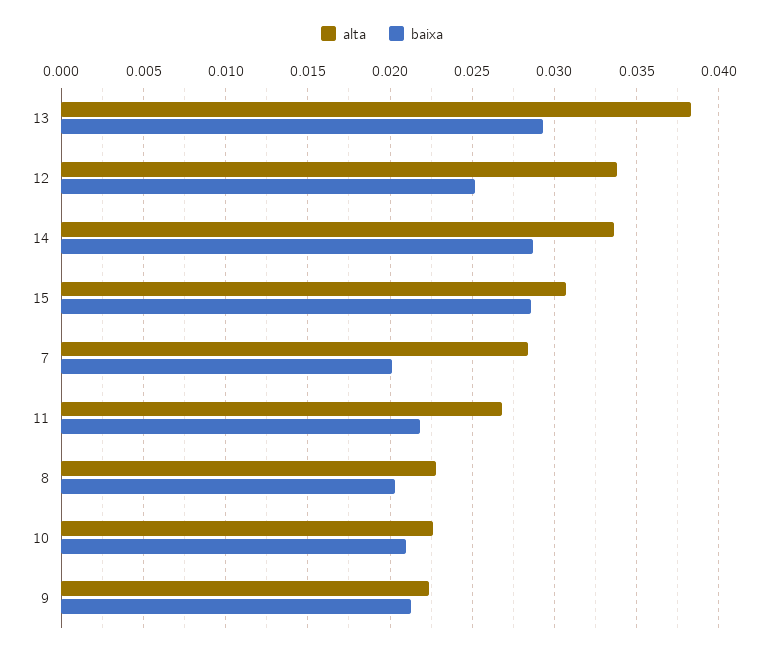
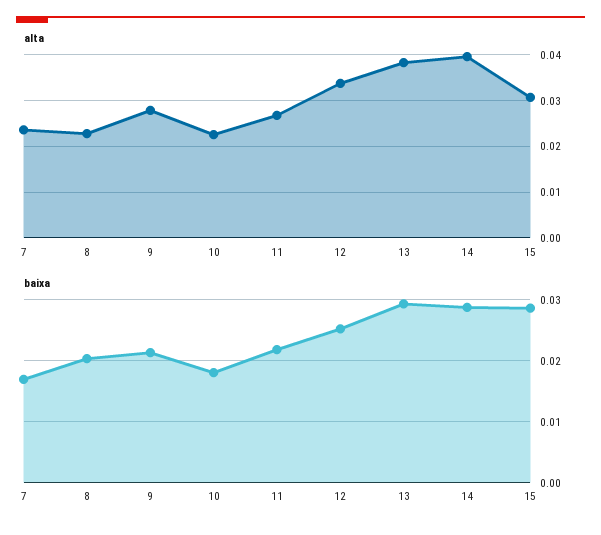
  {
    "alta": {
      "13": 0.0385,
      "12": 0.034,
-     "14": 0.0335,
+     "14": 0.04,
      "15": 0.0305,
-     "7": 0.0285,
+     "7": 0.024,
      "11": 0.027,
      "8": 0.023,
      "10": 0.0225,
-     "9": 0.0225
+     "9": 0.028
    },
    "baixa": {
      "13": 0.0295,
      "12": 0.025,
      "14": 0.0285,
      "15": 0.0285,
-     "7": 0.02,
+     "7": 0.017,
      "11": 0.022,
      "8": 0.0205,
-     "10": 0.021,
+     "10": 0.018,
      "9": 0.0215
    }
  }

